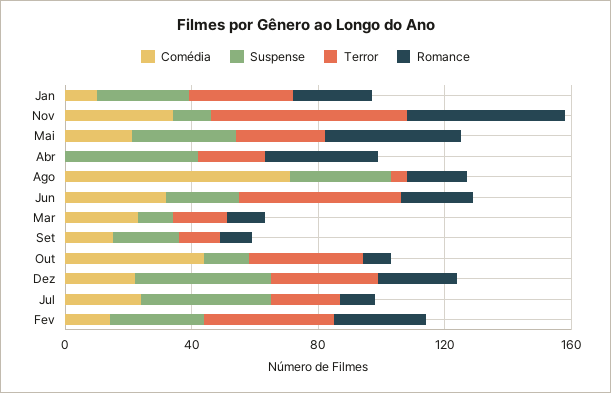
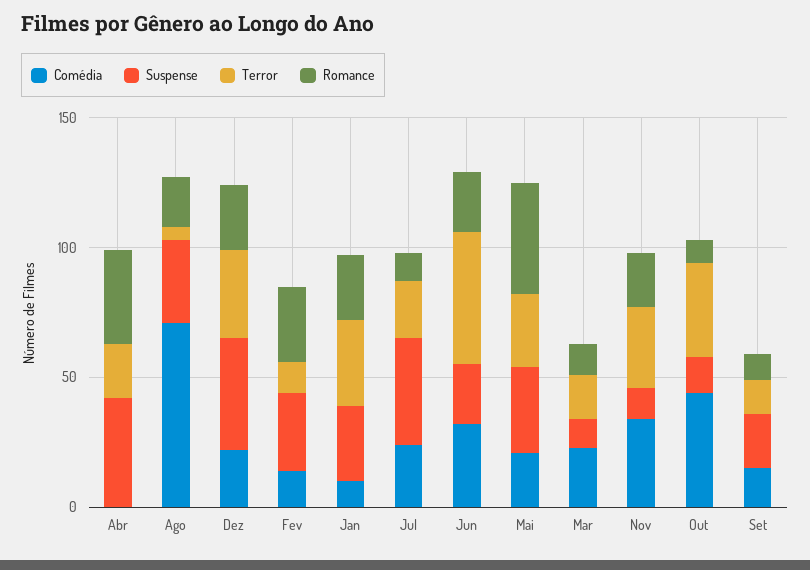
  {
    "Comédia": {
      "Jan": 10,
      "Nov": 30,
      "Mai": 20,
      "Abr": 0,
      "Ago": 70,
      "Jun": 30,
      "Mar": 20,
      "Set": 20,
      "Out": 40,
      "Dez": 20,
      "Jul": 20,
      "Fev": 10
    },
    "Suspense": {
      "Jan": 30,
      "Nov": 10,
      "Mai": 30,
      "Abr": 40,
      "Ago": 30,
      "Jun": 20,
      "Mar": 10,
      "Set": 20,
      "Out": 10,
      "Dez": 40,
      "Jul": 40,
      "Fev": 30
    },
    "Terror": {
      "Jan": 30,
-     "Nov": 60,
+     "Nov": 30,
      "Mai": 30,
      "Abr": 20,
      "Ago": 10,
      "Jun": 50,
      "Mar": 20,
      "Set": 10,
      "Out": 40,
      "Dez": 30,
      "Jul": 20,
-     "Fev": 40
+     "Fev": 10
    },
    "Romance": {
      "Jan": 30,
-     "Nov": 50,
+     "Nov": 20,
      "Mai": 40,
      "Abr": 40,
      "Ago": 20,
      "Jun": 20,
      "Mar": 10,
      "Set": 10,
      "Out": 10,
      "Dez": 30,
      "Jul": 10,
      "Fev": 30
    }
  }

